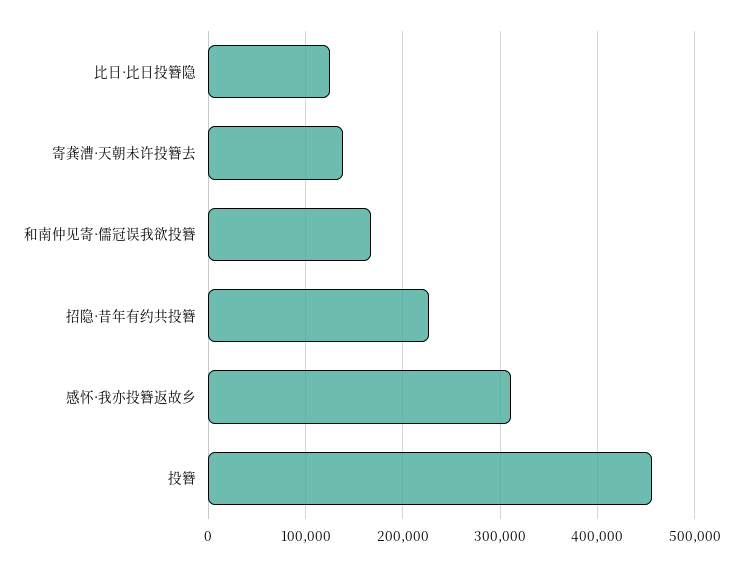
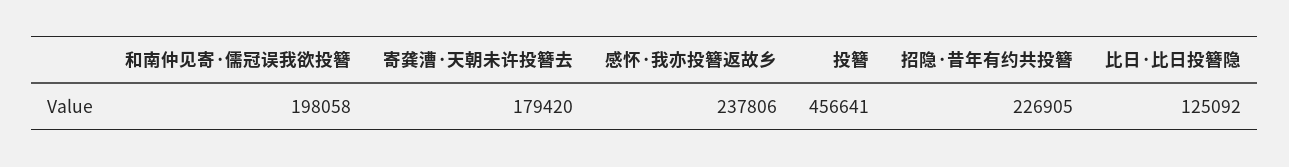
  {
    "比日·比日投簪隐": 125092,
-   "寄龚漕·天朝未许投簪去": 140000,
+   "寄龚漕·天朝未许投簪去": 179420,
-   "和南仲见寄·儒冠误我欲投簪": 170000,
+   "和南仲见寄·儒冠误我欲投簪": 198058,
    "招隐·昔年有约共投簪": 226905,
-   "感怀·我亦投簪返故乡": 310000,
+   "感怀·我亦投簪返故乡": 237806,
    "投簪": 456641
  }

